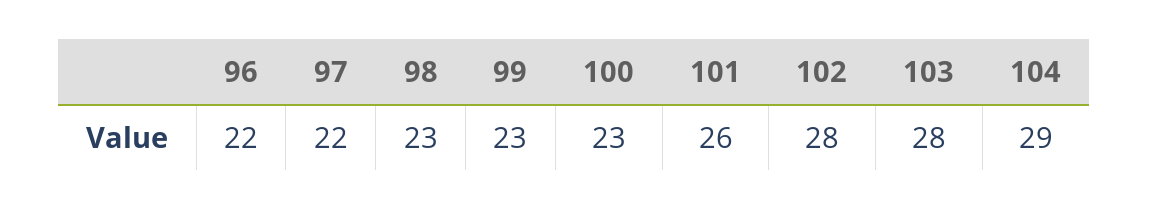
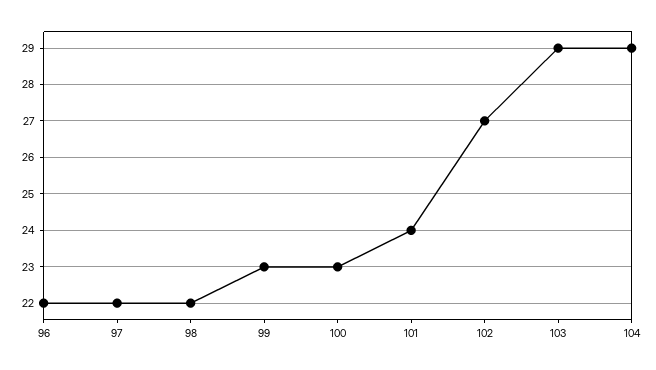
  {
    "96": 22,
    "97": 22,
-   "98": 23,
+   "98": 22,
    "99": 23,
    "100": 23,
-   "101": 26,
+   "101": 24,
-   "102": 28,
+   "102": 27,
-   "103": 28,
+   "103": 29,
    "104": 29
  }

